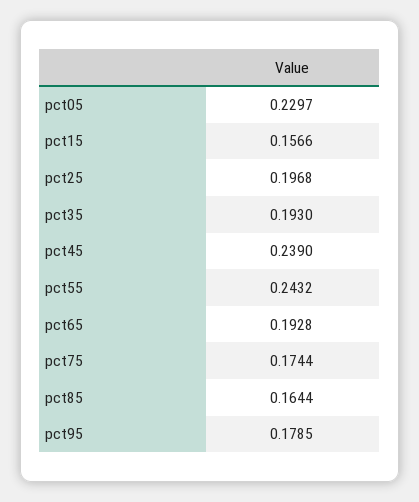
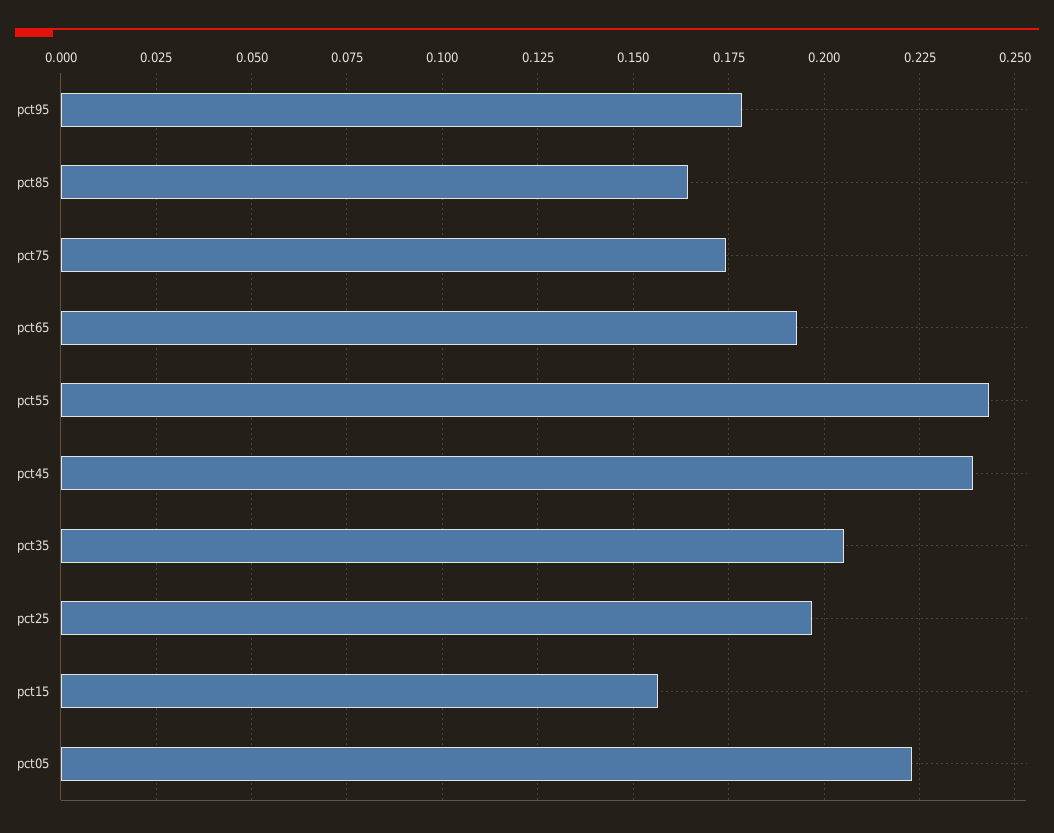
  {
-   "pct05": 0.2297,
+   "pct05": 0.2225,
    "pct15": 0.1566,
    "pct25": 0.1968,
-   "pct35": 0.193,
+   "pct35": 0.205,
    "pct45": 0.239,
    "pct55": 0.2432,
    "pct65": 0.1928,
    "pct75": 0.1744,
    "pct85": 0.1644,
    "pct95": 0.1785
  }

